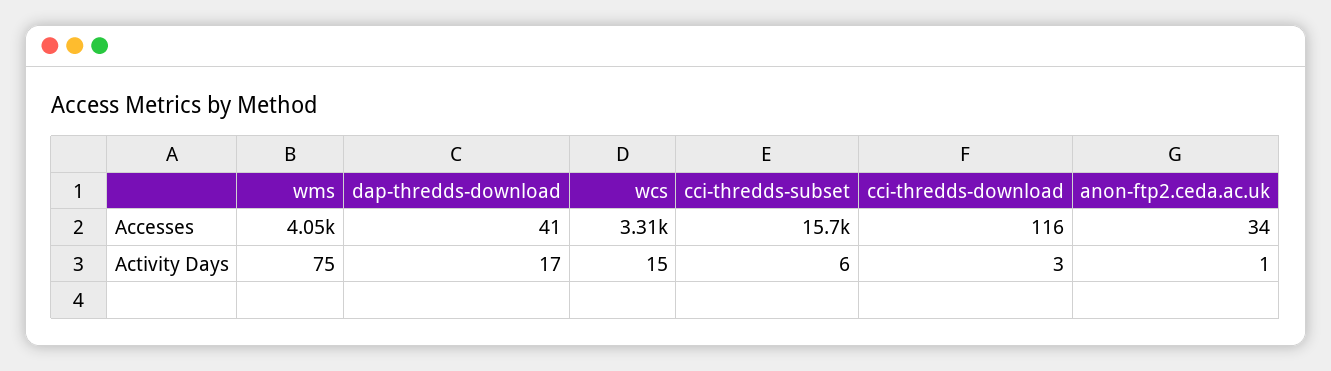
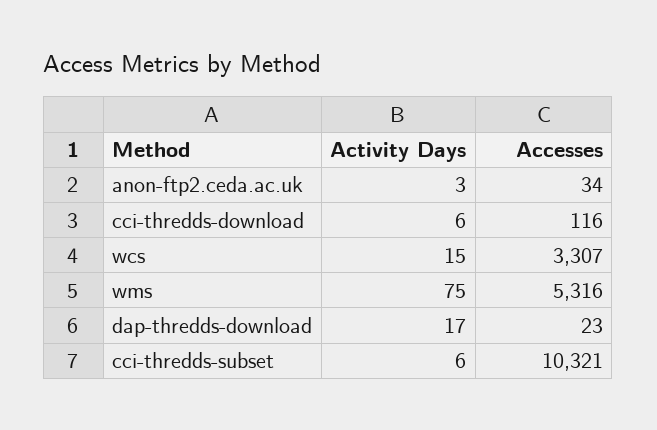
  {
    "wms": {
-     "Accesses": 4050,
+     "Accesses": 5316,
      "Activity Days": 75
    },
    "dap-thredds-download": {
-     "Accesses": 41,
+     "Accesses": 23,
      "Activity Days": 17
    },
    "wcs": {
      "Accesses": 3307,
      "Activity Days": 15
    },
    "cci-thredds-subset": {
-     "Accesses": 15700,
+     "Accesses": 10321,
      "Activity Days": 6
    },
    "cci-thredds-download": {
      "Accesses": 116,
-     "Activity Days": 3
+     "Activity Days": 6
    },
    "anon-ftp2.ceda.ac.uk": {
      "Accesses": 34,
-     "Activity Days": 1
+     "Activity Days": 3
    }
  }

